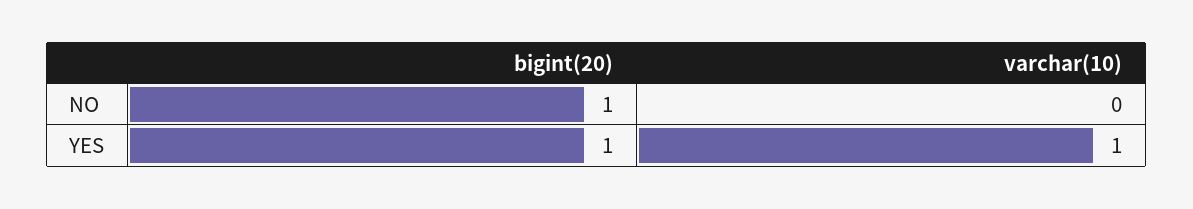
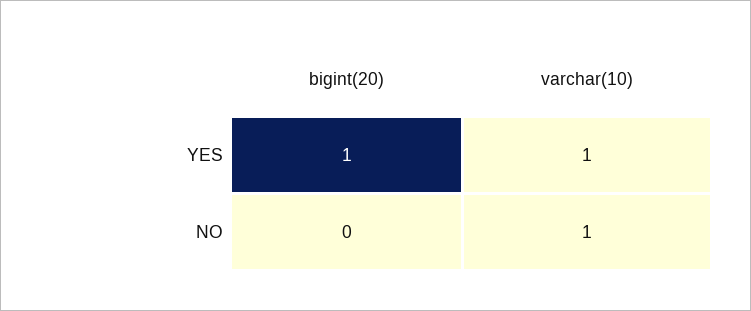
  {
    "bigint(20)": {
-     "NO": 1,
+     "NO": 0,
      "YES": 1
    },
    "varchar(10)": {
-     "NO": 0,
+     "NO": 1,
      "YES": 1
    }
  }

